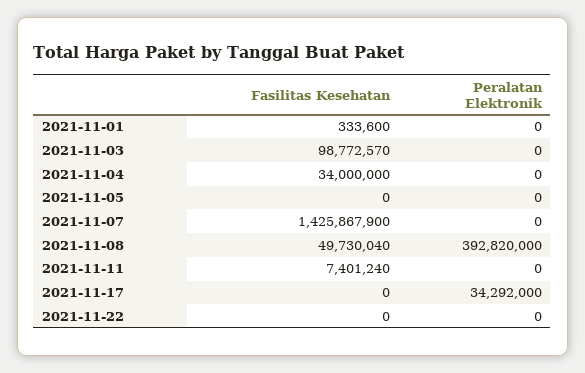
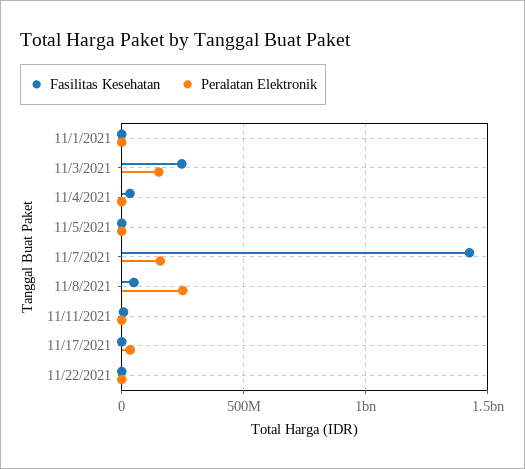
  {
    "Fasilitas Kesehatan": {
      "2021-11-01": 333600,
-     "2021-11-03": 98772570,
+     "2021-11-03": 250000000,
      "2021-11-04": 34000000,
      "2021-11-05": 0,
      "2021-11-07": 1425867900,
      "2021-11-08": 49730040,
      "2021-11-11": 7401240,
      "2021-11-17": 0,
      "2021-11-22": 0
    },
    "Peralatan Elektronik": {
      "2021-11-01": 0,
-     "2021-11-03": 0,
+     "2021-11-03": 150000000,
      "2021-11-04": 0,
      "2021-11-05": 0,
-     "2021-11-07": 0,
+     "2021-11-07": 150000000,
-     "2021-11-08": 392820000,
+     "2021-11-08": 250000000,
      "2021-11-11": 0,
      "2021-11-17": 34292000,
      "2021-11-22": 0
    }
  }

